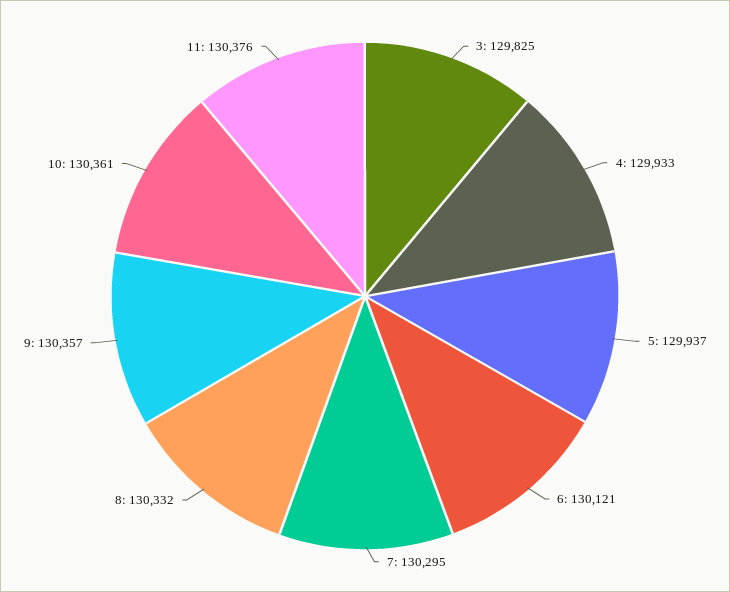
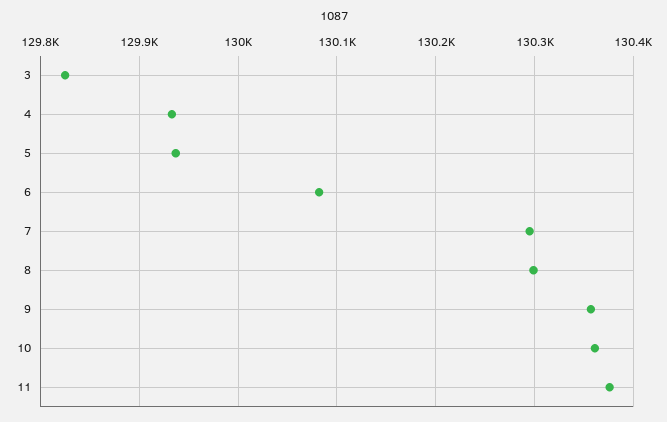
  {
    "3": 129825,
    "4": 129933,
    "5": 129937,
-   "6": 130121,
+   "6": 130080,
    "7": 130295,
-   "8": 130332,
+   "8": 130300,
    "9": 130357,
    "10": 130361,
    "11": 130376
  }

